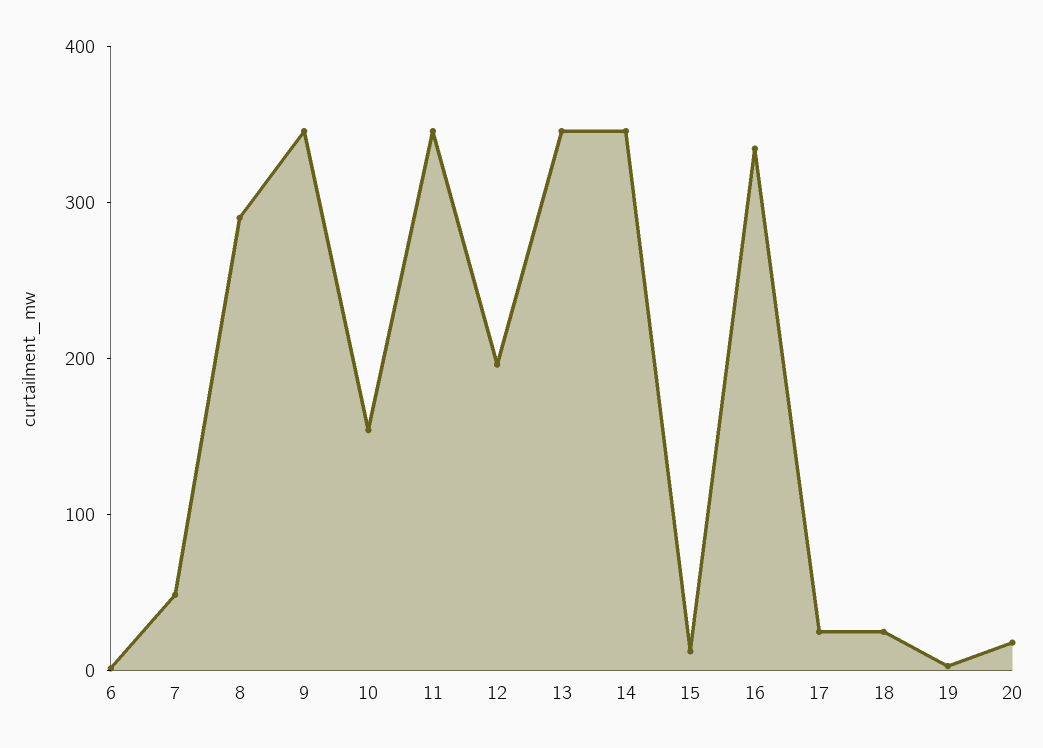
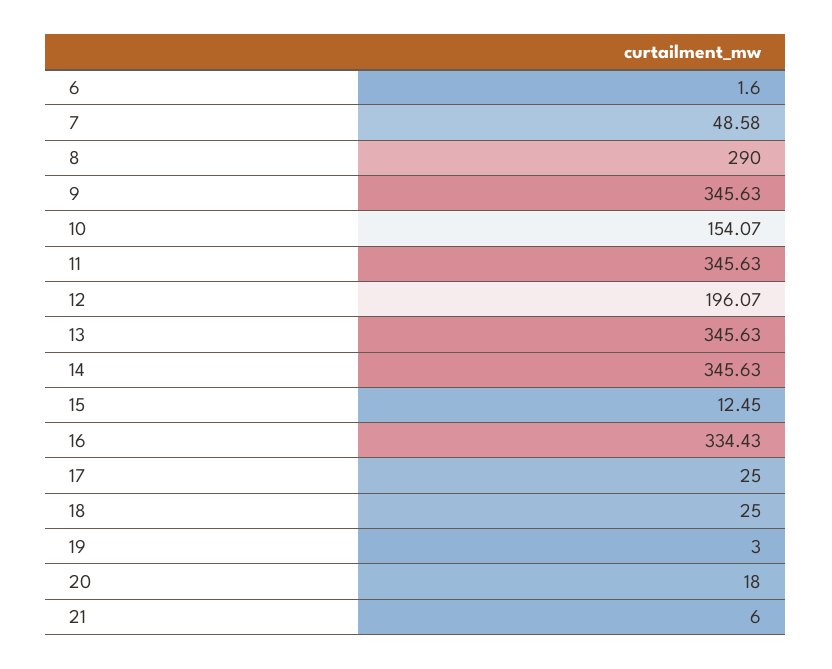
  {
    "6": 1.6,
    "7": 48.58,
    "8": 290,
    "9": 345.63,
    "10": 154.07,
    "11": 345.63,
    "12": 196.07,
    "13": 345.63,
    "14": 345.63,
    "15": 12.45,
    "16": 334.43,
    "17": 25,
    "18": 25,
    "19": 3,
-   "20": 18
+   "20": 18,
+   "21": 6
  }

